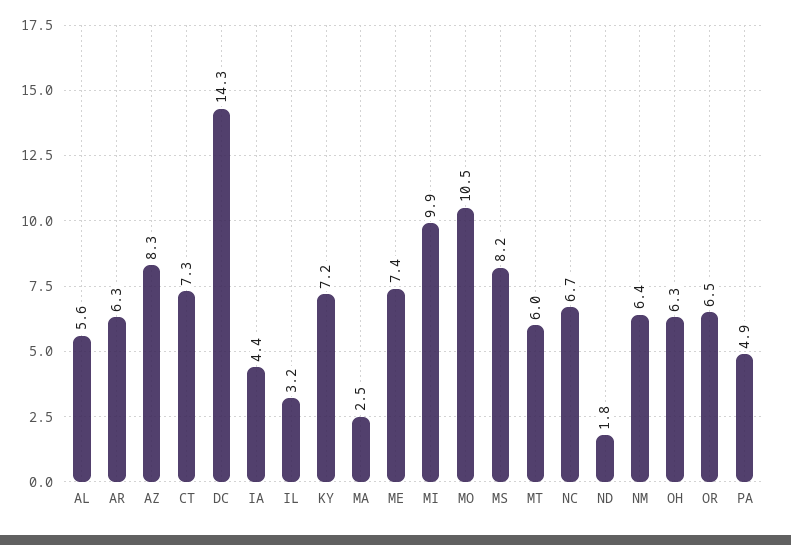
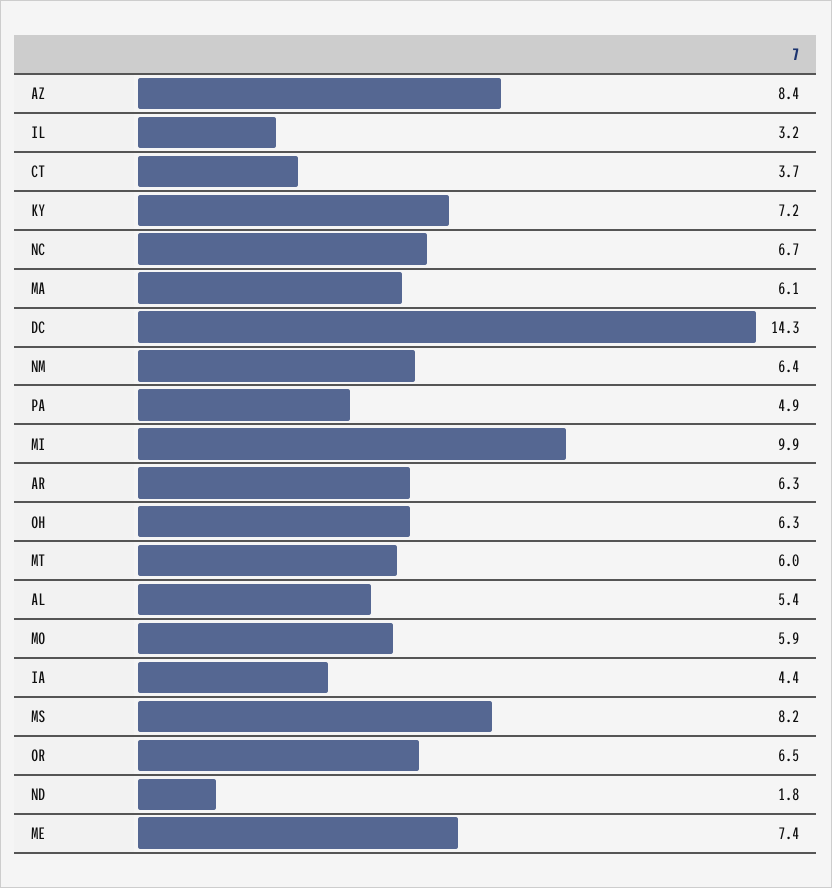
  {
-   "AL": 5.6,
+   "AL": 5.4,
    "AR": 6.3,
-   "AZ": 8.3,
+   "AZ": 8.4,
-   "CT": 7.3,
+   "CT": 3.7,
    "DC": 14.3,
    "IA": 4.4,
    "IL": 3.2,
    "KY": 7.2,
-   "MA": 2.5,
+   "MA": 6.1,
    "ME": 7.4,
    "MI": 9.9,
-   "MO": 10.5,
+   "MO": 5.9,
    "MS": 8.2,
    "MT": 6,
    "NC": 6.7,
    "ND": 1.8,
    "NM": 6.4,
    "OH": 6.3,
    "OR": 6.5,
    "PA": 4.9
  }

